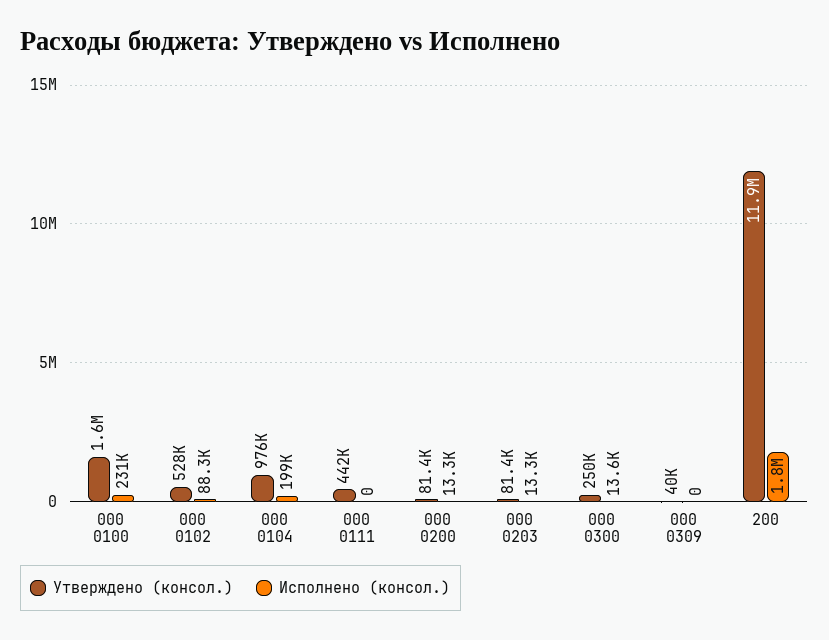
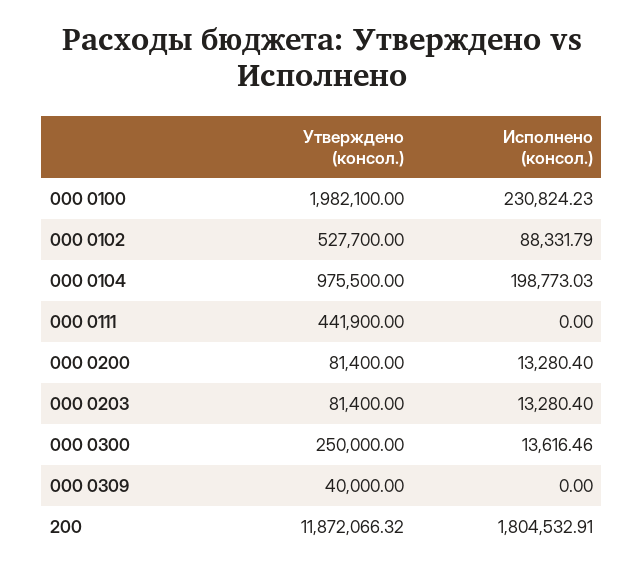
  {
    "Утверждено (консол.)": {
-     "000 0100": 1600000,
+     "000 0100": 1982100,
      "000 0102": 527700,
      "000 0104": 975500,
      "000 0111": 441900,
      "000 0200": 81400,
      "000 0203": 81400,
      "000 0300": 250000,
      "000 0309": 40000,
      "200": 11872066.32
    },
    "Исполнено (консол.)": {
      "000 0100": 230824.23,
      "000 0102": 88331.79,
      "000 0104": 198773.03,
      "000 0111": 0,
      "000 0200": 13280.4,
      "000 0203": 13280.4,
      "000 0300": 13616.46,
      "000 0309": 0,
      "200": 1804532.91
    }
  }

